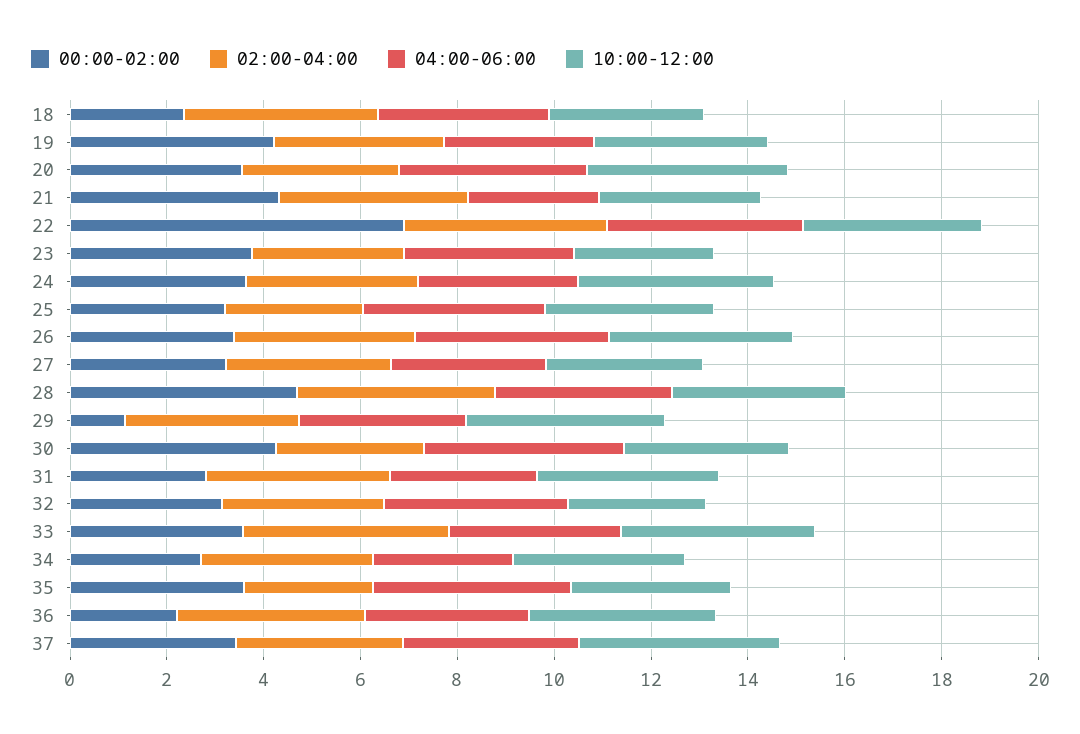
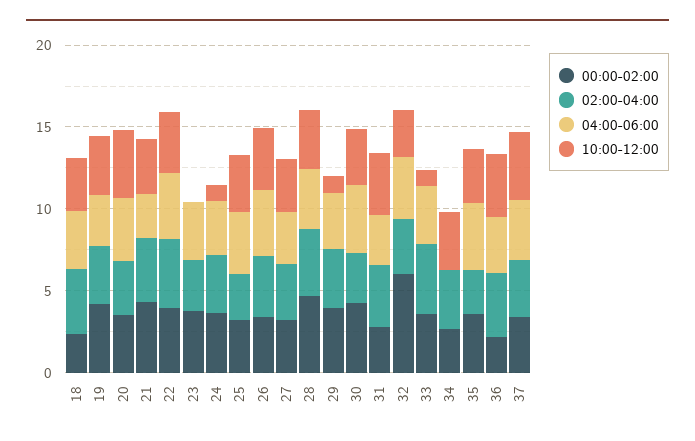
  {
    "00:00-02:00": {
      "18": 2.5,
      "19": 4,
      "20": 3.5,
      "21": 4.5,
-     "22": 7,
+     "22": 4,
      "23": 4,
      "24": 3.5,
      "25": 3,
      "26": 3.5,
      "27": 3,
      "28": 4.5,
-     "29": 1,
+     "29": 4,
      "30": 4.5,
      "31": 3,
-     "32": 3,
+     "32": 6,
      "33": 3.5,
      "34": 2.5,
      "35": 3.5,
      "36": 2,
      "37": 3.5
    },
    "02:00-04:00": {
      "18": 4,
      "19": 3.5,
      "20": 3.5,
      "21": 4,
      "22": 4,
      "23": 3,
      "24": 3.5,
      "25": 3,
      "26": 4,
      "27": 3.5,
      "28": 4,
      "29": 3.5,
      "30": 3,
      "31": 4,
      "32": 3.5,
      "33": 4.5,
      "34": 3.5,
      "35": 2.5,
      "36": 4,
      "37": 3.5
    },
    "04:00-06:00": {
      "18": 3.5,
      "19": 3,
      "20": 4,
      "21": 2.5,
      "22": 4,
      "23": 3.5,
      "24": 3.5,
      "25": 4,
      "26": 4,
      "27": 3,
      "28": 3.5,
      "29": 3.5,
      "30": 4,
      "31": 3,
      "32": 4,
      "33": 3.5,
-     "34": 3,
+     "34": 0,
      "35": 4,
      "36": 3.5,
      "37": 3.5
    },
    "10:00-12:00": {
      "18": 3,
      "19": 3.5,
      "20": 4,
      "21": 3.5,
      "22": 3.5,
-     "23": 3,
+     "23": 0,
-     "24": 4,
+     "24": 1,
      "25": 3.5,
      "26": 4,
      "27": 3.5,
      "28": 3.5,
-     "29": 4,
+     "29": 1,
      "30": 3.5,
      "31": 4,
      "32": 3,
-     "33": 4,
+     "33": 1,
      "34": 3.5,
      "35": 3.5,
      "36": 4,
      "37": 4
    }
  }

